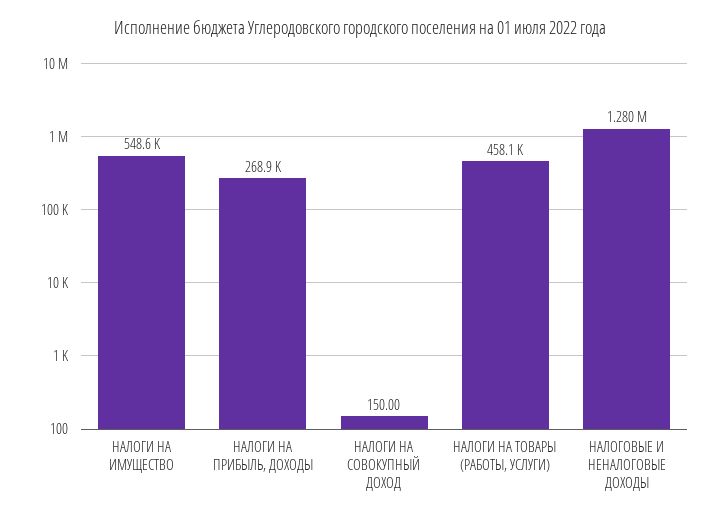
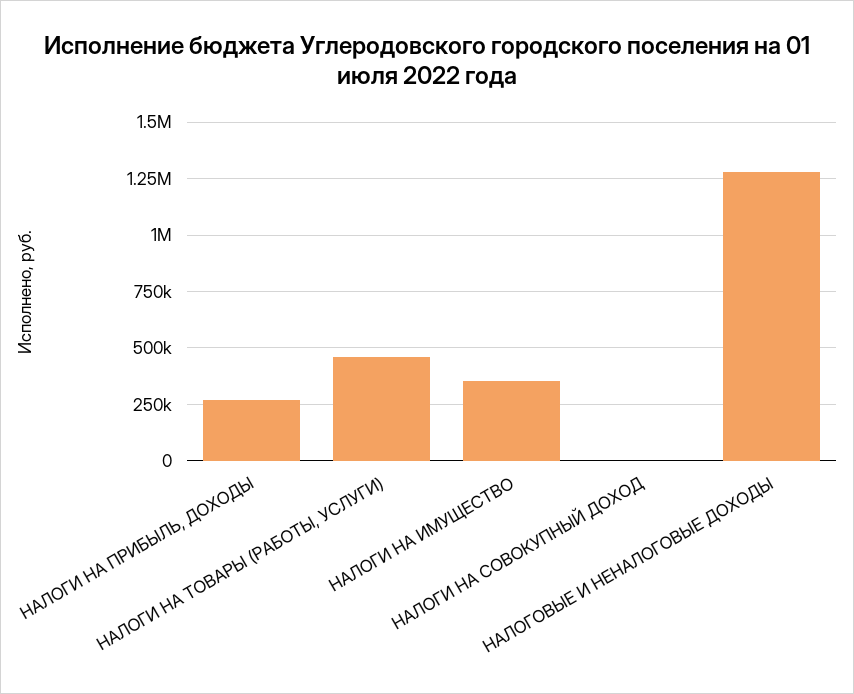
  {
-   "НАЛОГИ НА ИМУЩЕСТВО": 548600,
+   "НАЛОГИ НА ИМУЩЕСТВО": 350000,
    "НАЛОГИ НА ПРИБЫЛЬ, ДОХОДЫ": 268900,
    "НАЛОГИ НА СОВОКУПНЫЙ ДОХОД": 150,
    "НАЛОГИ НА ТОВАРЫ (РАБОТЫ, УСЛУГИ)": 458100,
    "НАЛОГОВЫЕ И НЕНАЛОГОВЫЕ ДОХОДЫ": 1280000
  }

